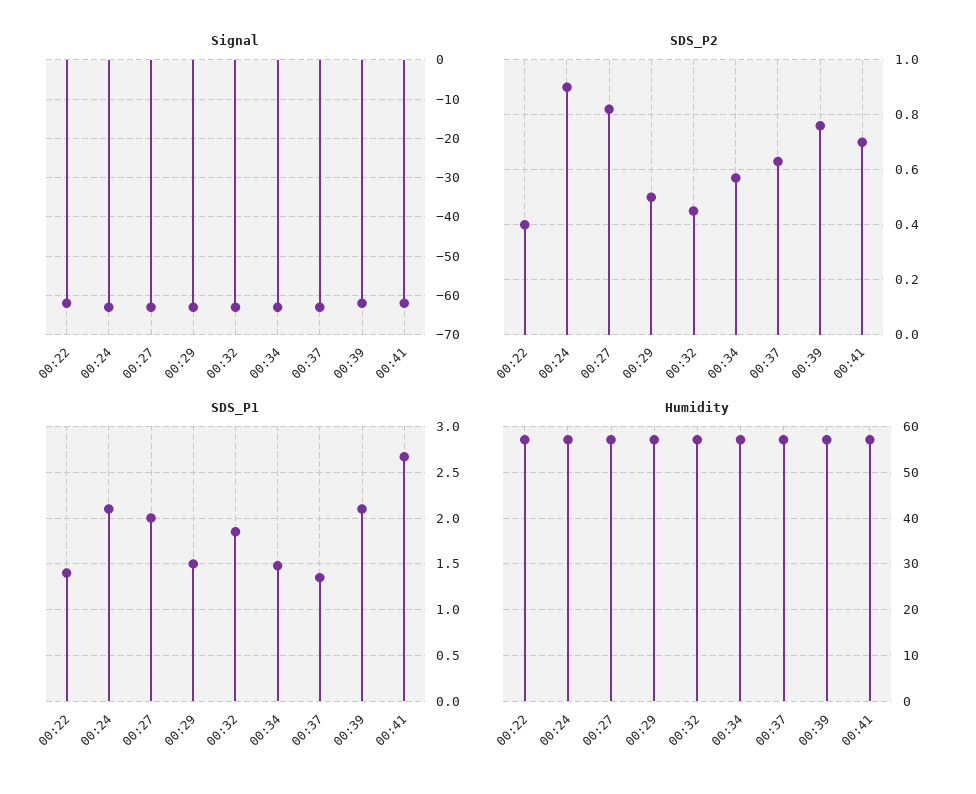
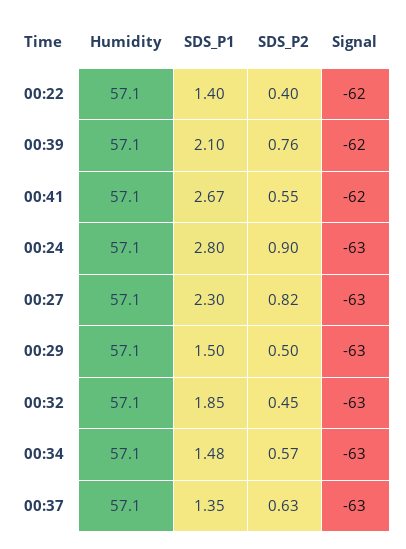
  {
    "Signal": {
      "00:22": -62,
      "00:24": -63,
      "00:27": -63,
      "00:29": -63,
      "00:32": -63,
      "00:34": -63,
      "00:37": -63,
      "00:39": -62,
      "00:41": -62
    },
    "SDS_P2": {
      "00:22": 0.4,
      "00:24": 0.9,
      "00:27": 0.82,
      "00:29": 0.5,
      "00:32": 0.45,
      "00:34": 0.57,
      "00:37": 0.63,
      "00:39": 0.76,
-     "00:41": 0.7
+     "00:41": 0.55
    },
    "SDS_P1": {
      "00:22": 1.4,
-     "00:24": 2.1,
+     "00:24": 2.8,
-     "00:27": 2,
+     "00:27": 2.3,
      "00:29": 1.5,
      "00:32": 1.85,
      "00:34": 1.48,
      "00:37": 1.35,
      "00:39": 2.1,
      "00:41": 2.67
    },
    "Humidity": {
      "00:22": 57.1,
      "00:24": 57.1,
      "00:27": 57.1,
      "00:29": 57.1,
      "00:32": 57.1,
      "00:34": 57.1,
      "00:37": 57.1,
      "00:39": 57.1,
      "00:41": 57.1
    }
  }

